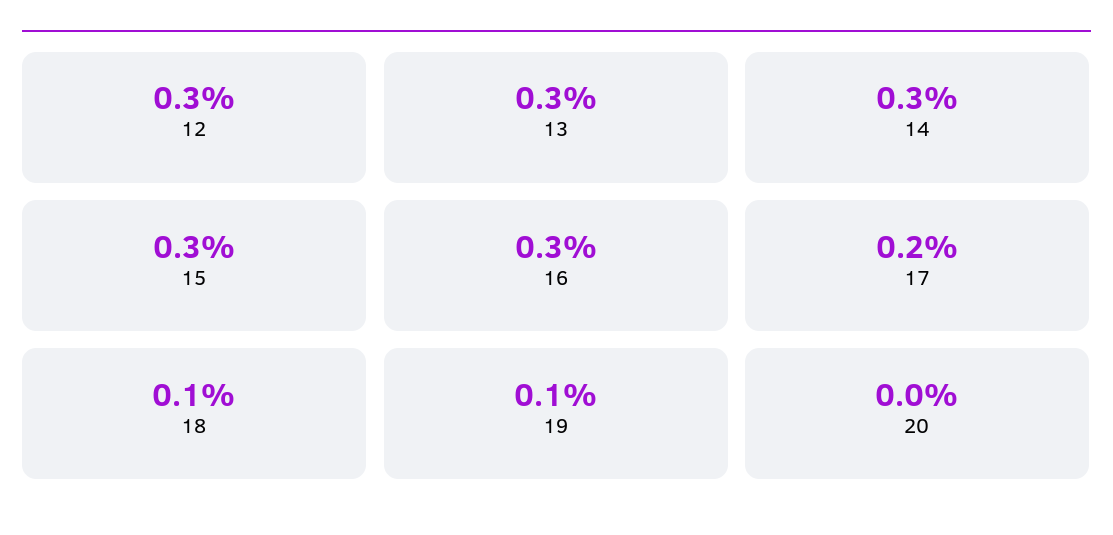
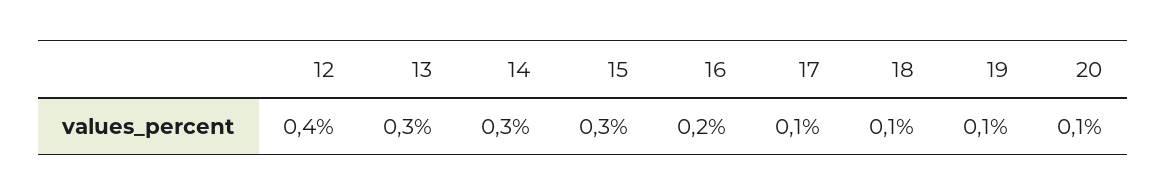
  {
-   "12": 0.3,
+   "12": 0.4,
    "13": 0.3,
    "14": 0.3,
    "15": 0.3,
-   "16": 0.3,
+   "16": 0.2,
-   "17": 0.2,
+   "17": 0.1,
    "18": 0.1,
    "19": 0.1,
-   "20": 0
+   "20": 0.1
  }

